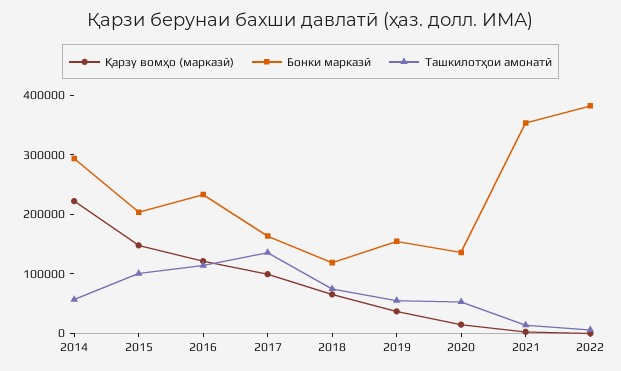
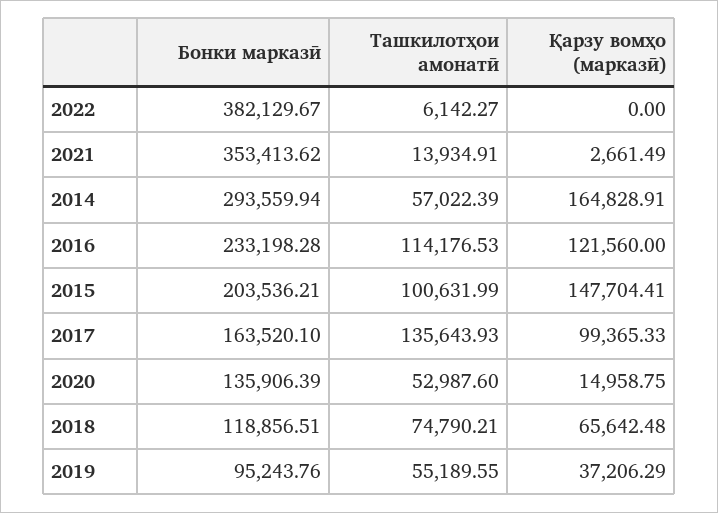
  {
    "Қарзу вомҳо (марказӣ)": {
-     "2014": 220000,
+     "2014": 164828.91,
      "2015": 147704.41,
      "2016": 121560,
      "2017": 99365.33,
      "2018": 65642.48,
      "2019": 37206.29,
      "2020": 14958.75,
      "2021": 2661.49,
      "2022": 0
    },
    "Бонки марказӣ": {
      "2014": 293559.94,
      "2015": 203536.21,
      "2016": 233198.28,
      "2017": 163520.1,
      "2018": 118856.51,
-     "2019": 160000,
+     "2019": 95243.76,
      "2020": 135906.39,
      "2021": 353413.62,
      "2022": 382129.67
    },
    "Ташкилотҳои амонатӣ": {
      "2014": 57022.39,
      "2015": 100631.99,
      "2016": 114176.53,
      "2017": 135643.93,
      "2018": 74790.21,
      "2019": 55189.55,
      "2020": 52987.6,
      "2021": 13934.91,
      "2022": 6142.27
    }
  }

